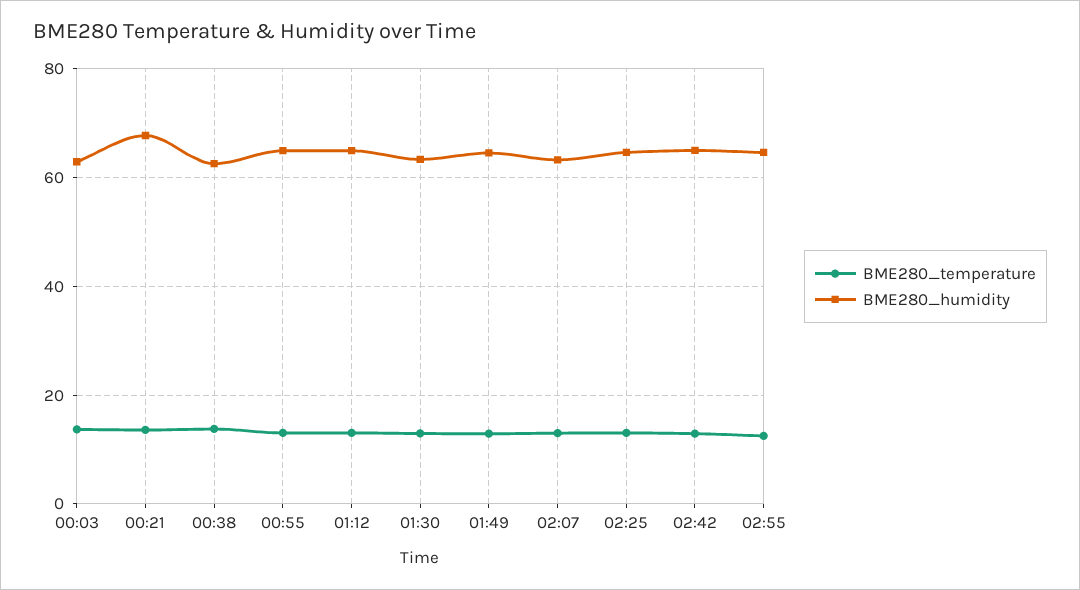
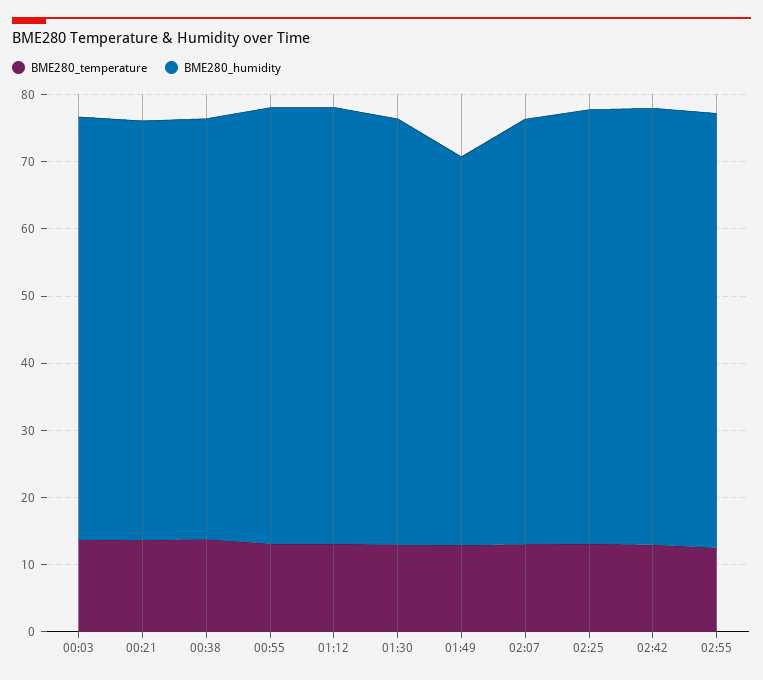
  {
    "BME280_temperature": {
      "00:03": 14,
      "00:21": 14,
      "00:38": 14,
      "00:55": 14,
      "01:12": 14,
      "01:30": 12,
      "01:49": 12,
      "02:07": 14,
      "02:25": 14,
      "02:42": 12,
      "02:55": 12
    },
    "BME280_humidity": {
      "00:03": 62,
-     "00:21": 68,
+     "00:21": 62,
      "00:38": 62,
      "00:55": 64,
      "01:12": 64,
      "01:30": 64,
-     "01:49": 64,
+     "01:49": 58,
      "02:07": 64,
      "02:25": 64,
      "02:42": 66,
      "02:55": 64
    }
  }

